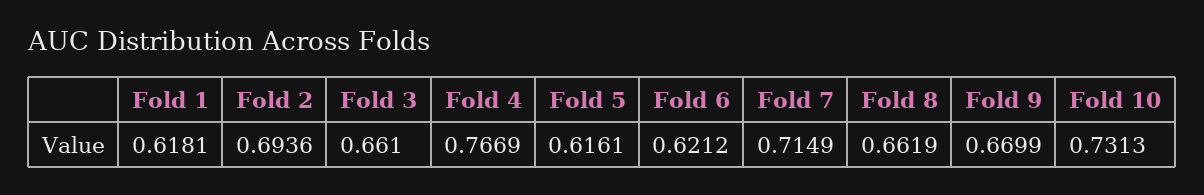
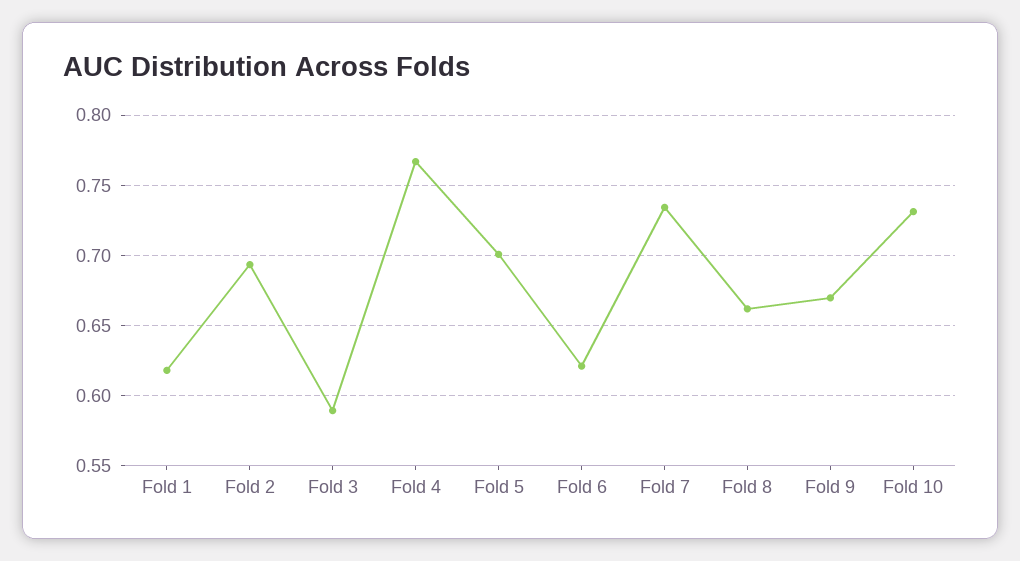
  {
    "Fold 1": 0.6181,
    "Fold 2": 0.6936,
-   "Fold 3": 0.661,
+   "Fold 3": 0.59,
    "Fold 4": 0.7669,
-   "Fold 5": 0.6161,
+   "Fold 5": 0.7,
    "Fold 6": 0.6212,
-   "Fold 7": 0.7149,
+   "Fold 7": 0.735,
    "Fold 8": 0.6619,
    "Fold 9": 0.6699,
    "Fold 10": 0.7313
  }

